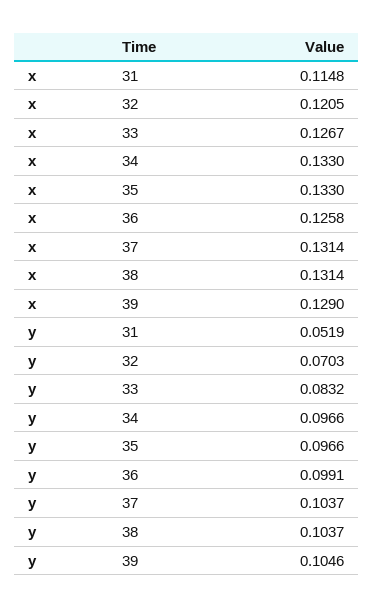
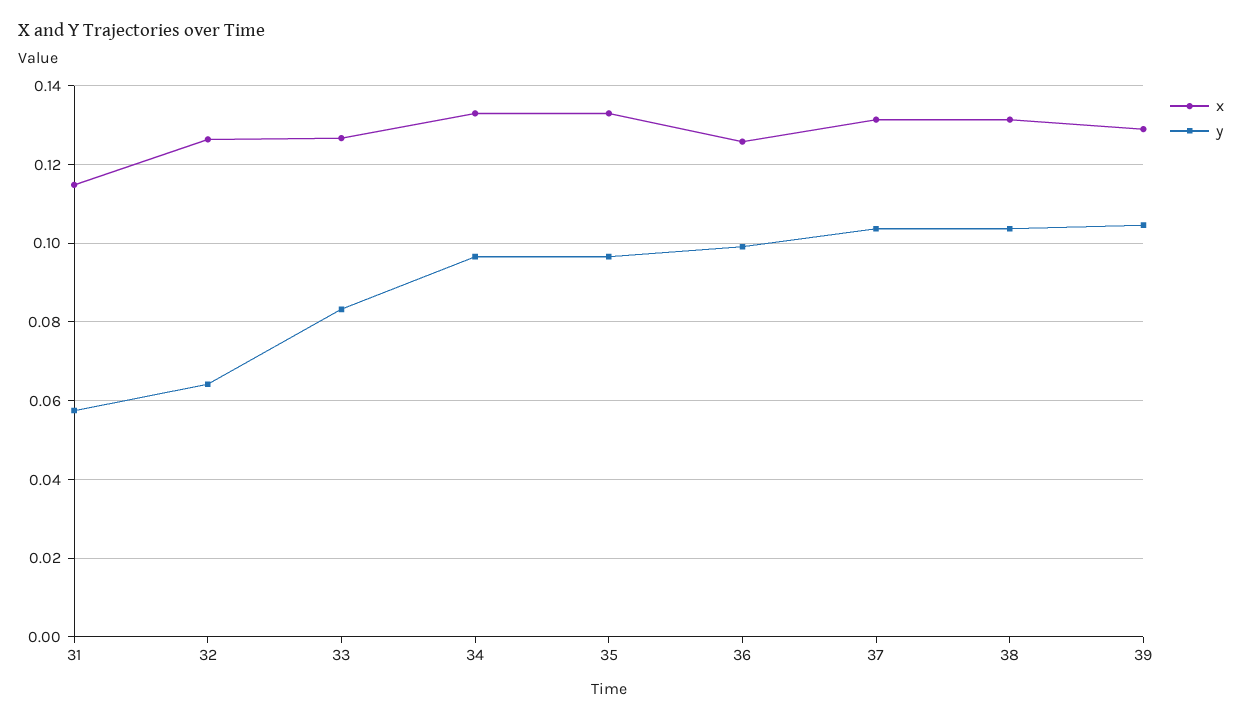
  {
    "x": {
      "31": 0.1148,
-     "32": 0.1205,
+     "32": 0.126,
      "33": 0.1267,
      "34": 0.133,
      "35": 0.133,
      "36": 0.1258,
      "37": 0.1314,
      "38": 0.1314,
      "39": 0.129
    },
    "y": {
-     "31": 0.0519,
+     "31": 0.058,
-     "32": 0.0703,
+     "32": 0.064,
      "33": 0.0832,
      "34": 0.0966,
      "35": 0.0966,
      "36": 0.0991,
      "37": 0.1037,
      "38": 0.1037,
      "39": 0.1046
    }
  }

